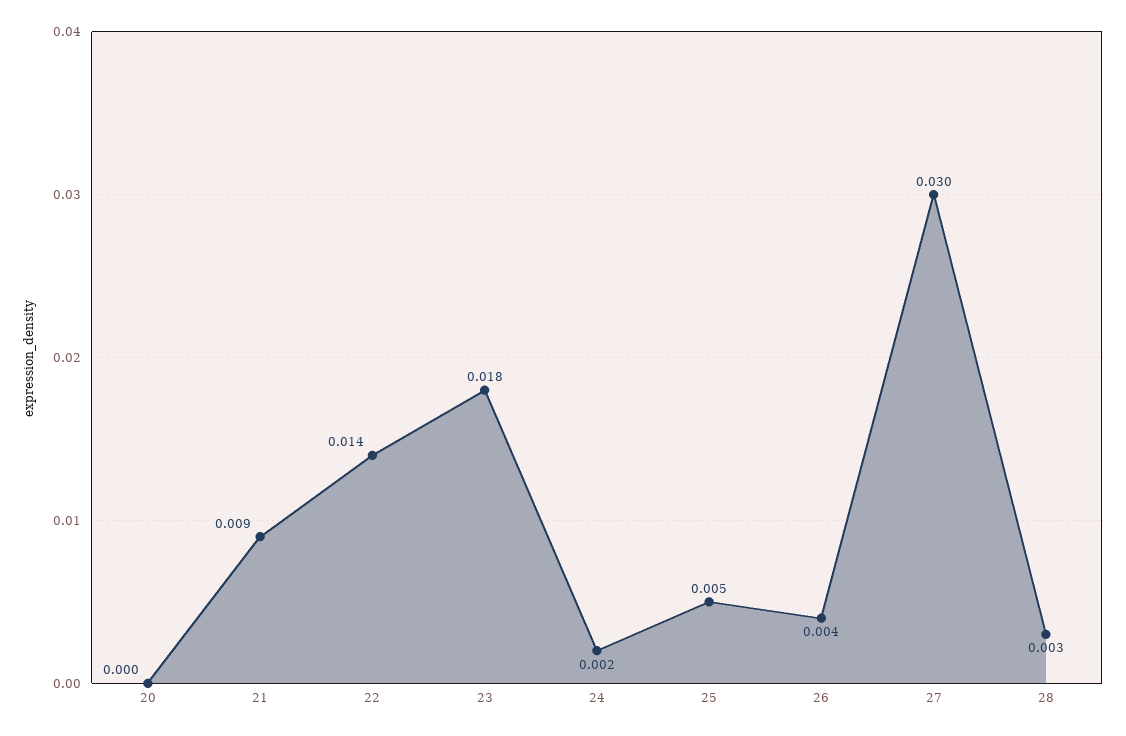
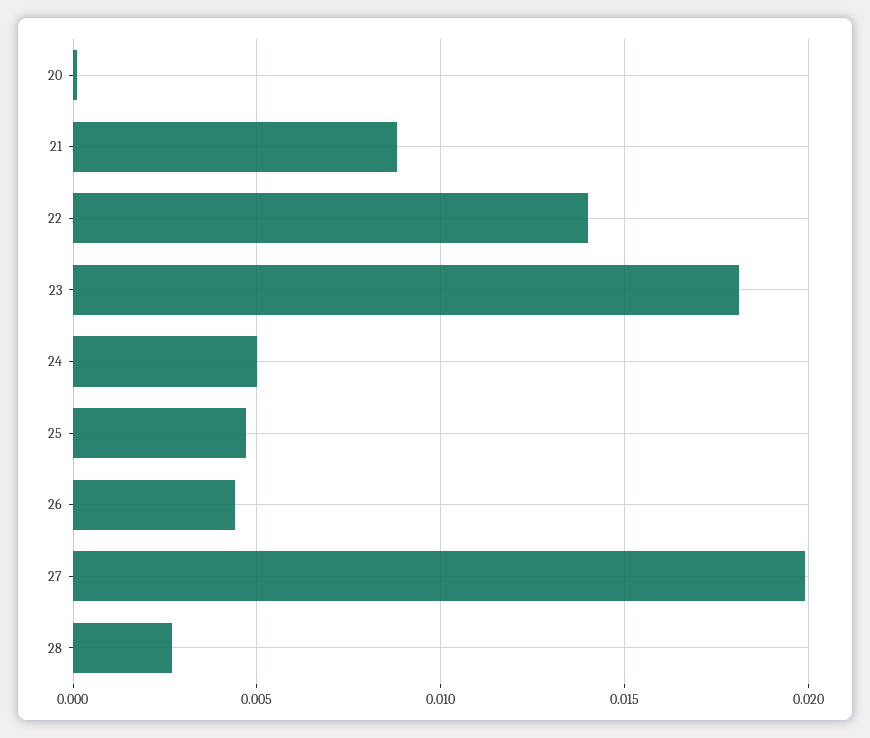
  {
    "20": 0,
    "21": 0.009,
    "22": 0.014,
    "23": 0.018,
-   "24": 0.002,
+   "24": 0.005,
    "25": 0.005,
    "26": 0.004,
-   "27": 0.03,
+   "27": 0.02,
    "28": 0.003
  }

